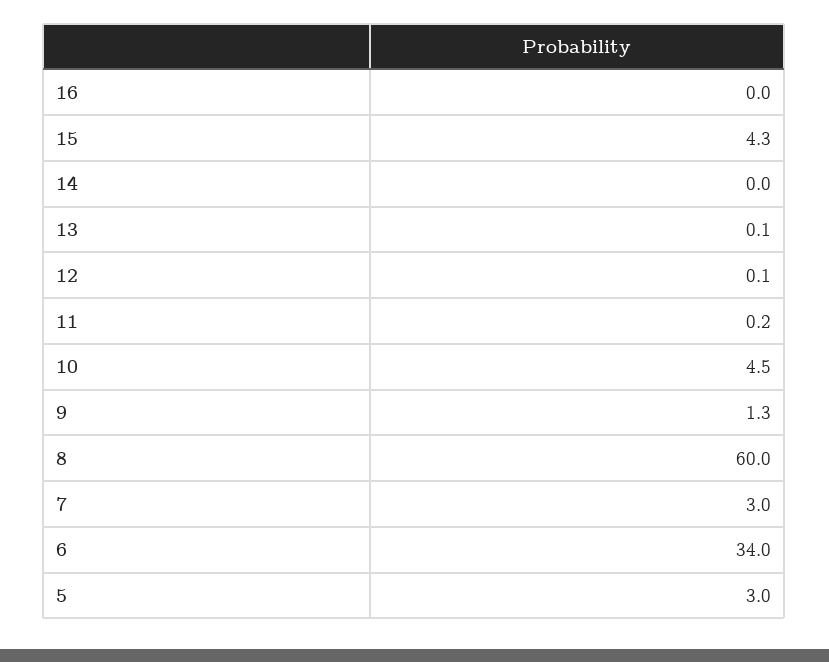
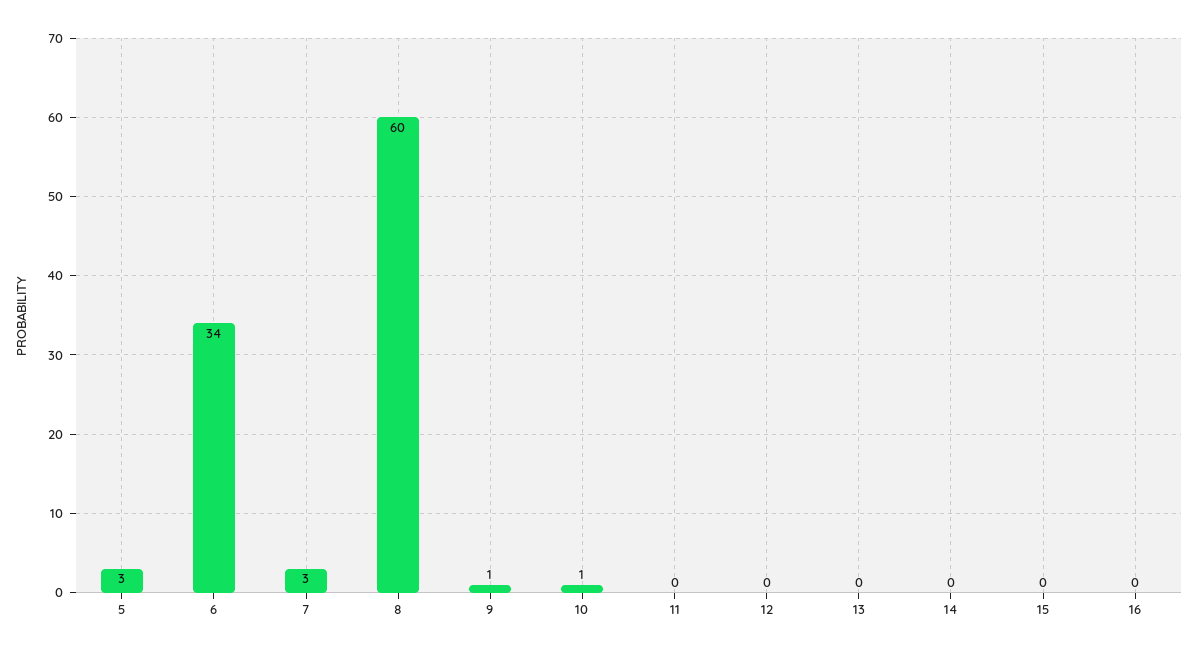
  {
    "16": 0,
-   "15": 4.3,
+   "15": 0,
    "14": 0,
    "13": 0.1,
    "12": 0.1,
    "11": 0.2,
-   "10": 4.5,
+   "10": 1,
    "9": 1.3,
    "8": 60,
    "7": 3,
    "6": 34,
    "5": 3
  }

